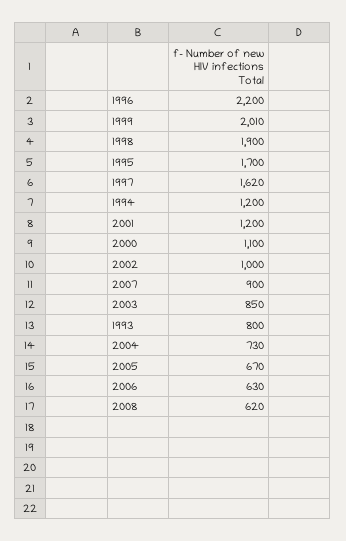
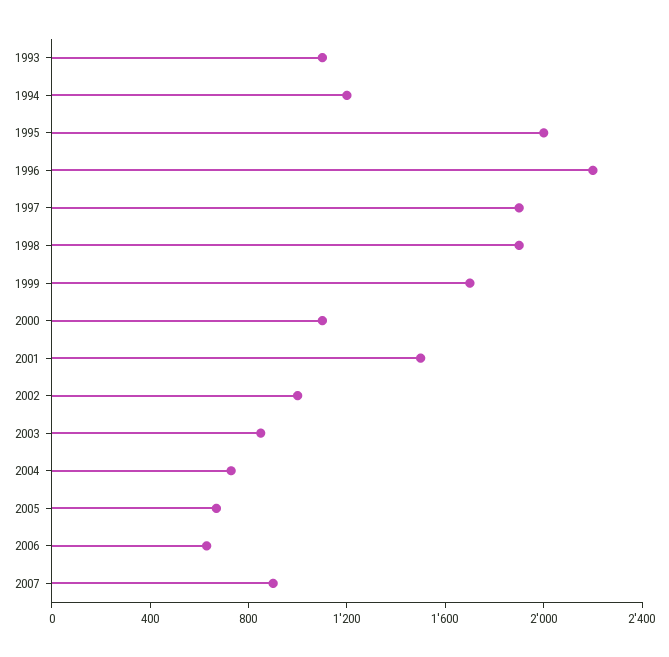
  {
    "1996": 2200,
-   "1999": 2010,
+   "1999": 1700,
    "1998": 1900,
-   "1995": 1700,
+   "1995": 2000,
-   "1997": 1620,
+   "1997": 1900,
    "1994": 1200,
-   "2001": 1200,
+   "2001": 1500,
    "2000": 1100,
    "2002": 1000,
    "2007": 900,
    "2003": 850,
-   "1993": 800,
+   "1993": 1100,
    "2004": 730,
    "2005": 670,
-   "2006": 630,
+   "2006": 630
-   "2008": 620
  }

